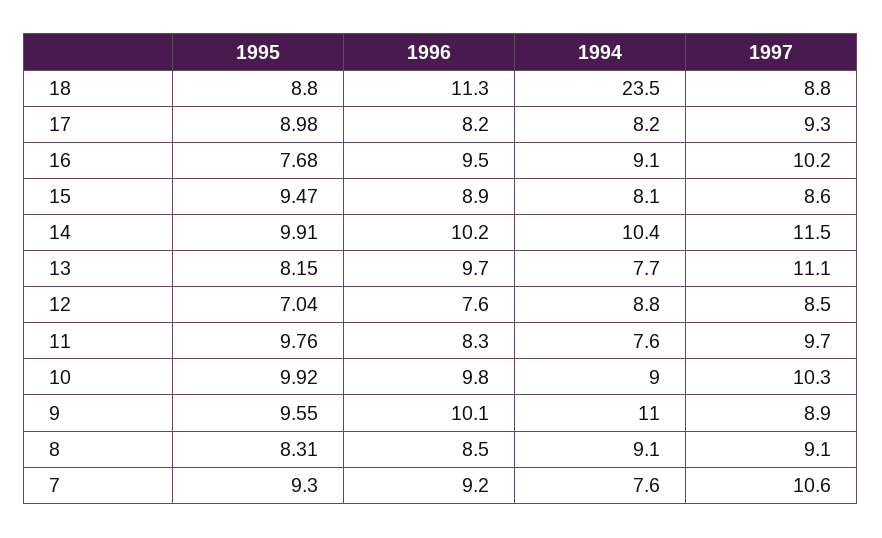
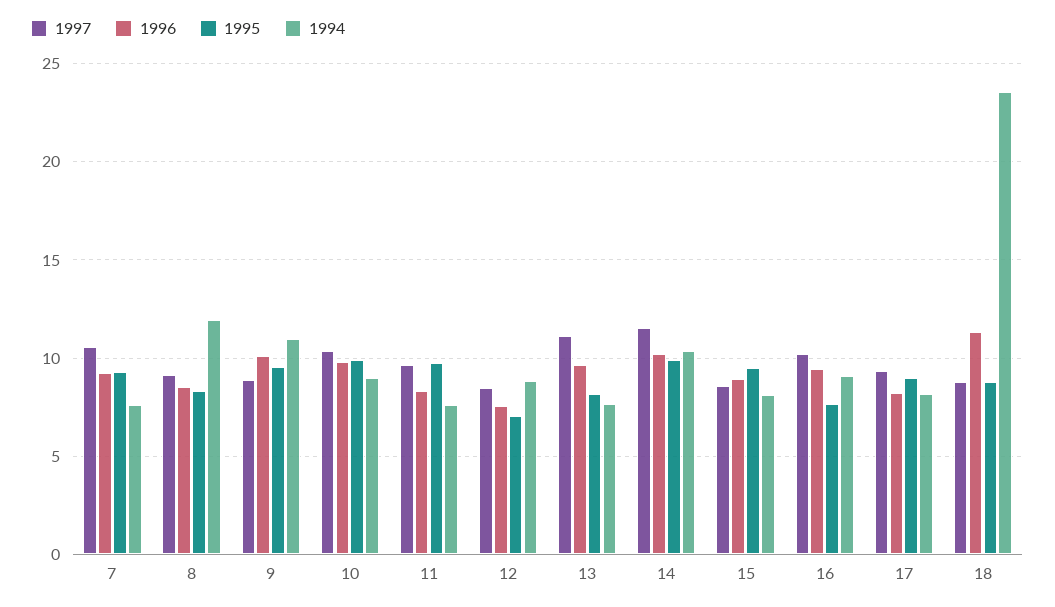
  {
    "1995": {
      "18": 8.8,
      "17": 8.98,
      "16": 7.68,
      "15": 9.47,
      "14": 9.91,
      "13": 8.15,
      "12": 7.04,
      "11": 9.76,
      "10": 9.92,
      "9": 9.55,
      "8": 8.31,
      "7": 9.3
    },
    "1996": {
      "18": 11.3,
      "17": 8.2,
      "16": 9.5,
      "15": 8.9,
      "14": 10.2,
      "13": 9.7,
      "12": 7.6,
      "11": 8.3,
      "10": 9.8,
      "9": 10.1,
      "8": 8.5,
      "7": 9.2
    },
    "1994": {
      "18": 23.5,
      "17": 8.2,
      "16": 9.1,
      "15": 8.1,
      "14": 10.4,
      "13": 7.7,
      "12": 8.8,
      "11": 7.6,
      "10": 9,
      "9": 11,
-     "8": 9.1,
+     "8": 12,
      "7": 7.6
    },
    "1997": {
      "18": 8.8,
      "17": 9.3,
      "16": 10.2,
      "15": 8.6,
      "14": 11.5,
      "13": 11.1,
      "12": 8.5,
      "11": 9.7,
      "10": 10.3,
      "9": 8.9,
      "8": 9.1,
      "7": 10.6
    }
  }

